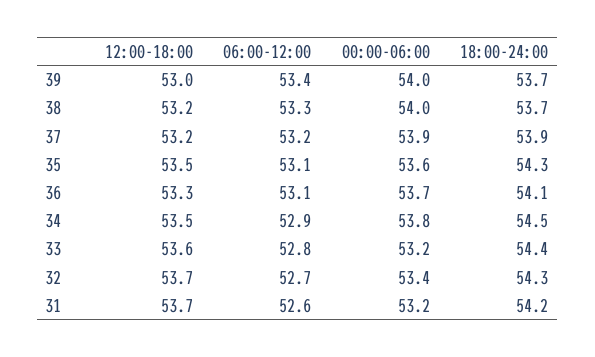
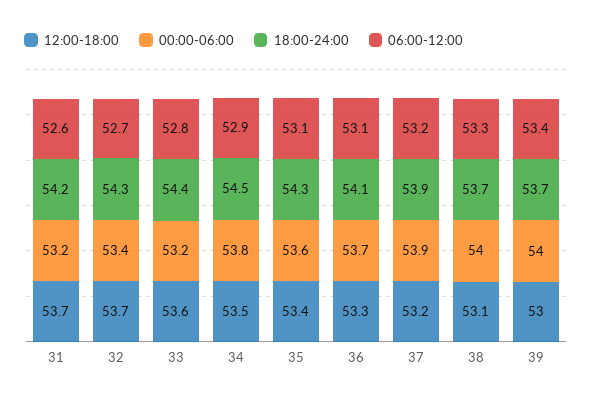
  {
    "12:00-18:00": {
      "39": 53,
-     "38": 53.2,
+     "38": 53.1,
      "37": 53.2,
-     "35": 53.5,
+     "35": 53.4,
      "36": 53.3,
      "34": 53.5,
      "33": 53.6,
      "32": 53.7,
      "31": 53.7
    },
    "06:00-12:00": {
      "39": 53.4,
      "38": 53.3,
      "37": 53.2,
      "35": 53.1,
      "36": 53.1,
      "34": 52.9,
      "33": 52.8,
      "32": 52.7,
      "31": 52.6
    },
    "00:00-06:00": {
      "39": 54,
      "38": 54,
      "37": 53.9,
      "35": 53.6,
      "36": 53.7,
      "34": 53.8,
      "33": 53.2,
      "32": 53.4,
      "31": 53.2
    },
    "18:00-24:00": {
      "39": 53.7,
      "38": 53.7,
      "37": 53.9,
      "35": 54.3,
      "36": 54.1,
      "34": 54.5,
      "33": 54.4,
      "32": 54.3,
      "31": 54.2
    }
  }

